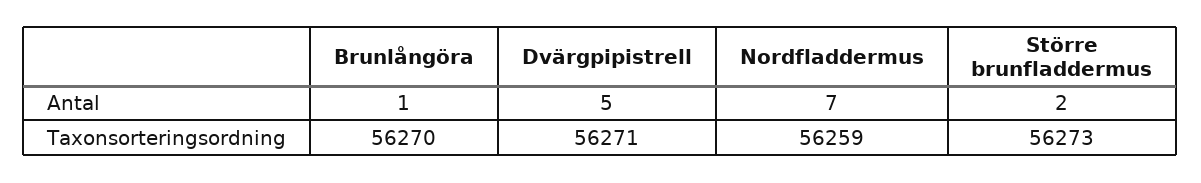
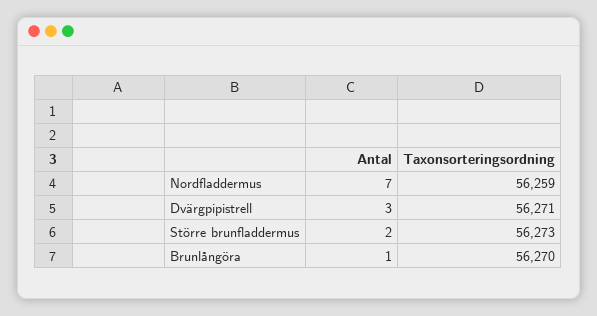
  {
    "Brunlångöra": {
      "Antal": 1,
      "Taxonsorteringsordning": 56270
    },
    "Dvärgpipistrell": {
-     "Antal": 5,
+     "Antal": 3,
      "Taxonsorteringsordning": 56271
    },
    "Nordfladdermus": {
      "Antal": 7,
      "Taxonsorteringsordning": 56259
    },
    "Större brunfladdermus": {
      "Antal": 2,
      "Taxonsorteringsordning": 56273
    }
  }

